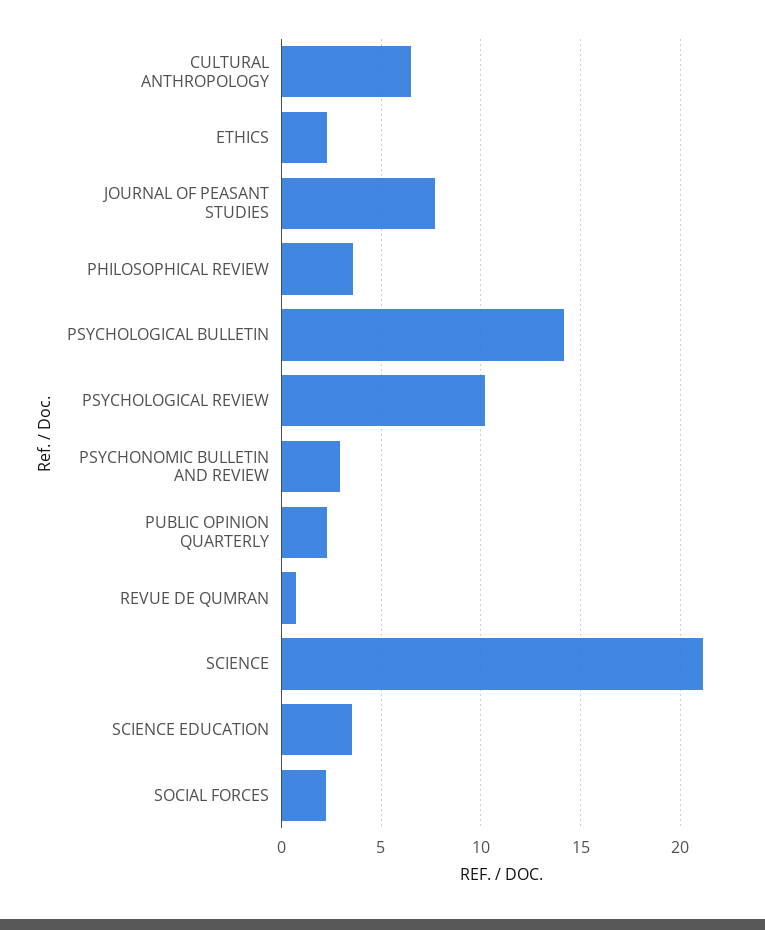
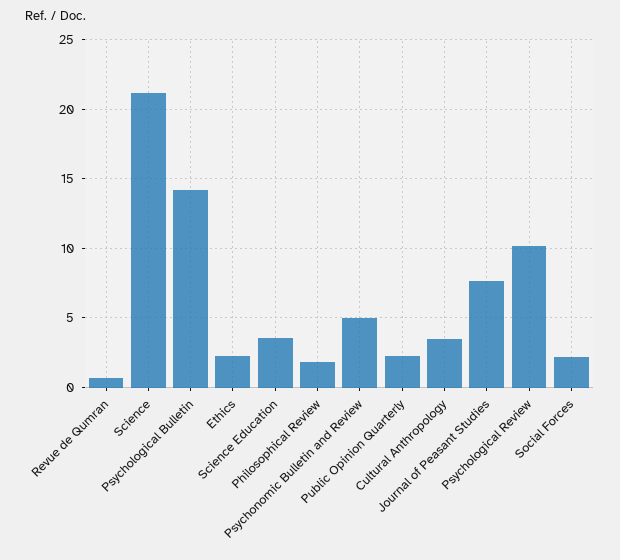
  {
-   "CULTURAL ANTHROPOLOGY": 6.5,
+   "CULTURAL ANTHROPOLOGY": 3.5,
    "ETHICS": 2.5,
    "JOURNAL OF PEASANT STUDIES": 7.5,
-   "PHILOSOPHICAL REVIEW": 3.5,
+   "PHILOSOPHICAL REVIEW": 2,
    "PSYCHOLOGICAL BULLETIN": 14,
    "PSYCHOLOGICAL REVIEW": 10,
-   "PSYCHONOMIC BULLETIN AND REVIEW": 3,
+   "PSYCHONOMIC BULLETIN AND REVIEW": 5,
    "PUBLIC OPINION QUARTERLY": 2.5,
    "REVUE DE QUMRAN": 0.5,
    "SCIENCE": 21,
    "SCIENCE EDUCATION": 3.5,
    "SOCIAL FORCES": 2
  }

